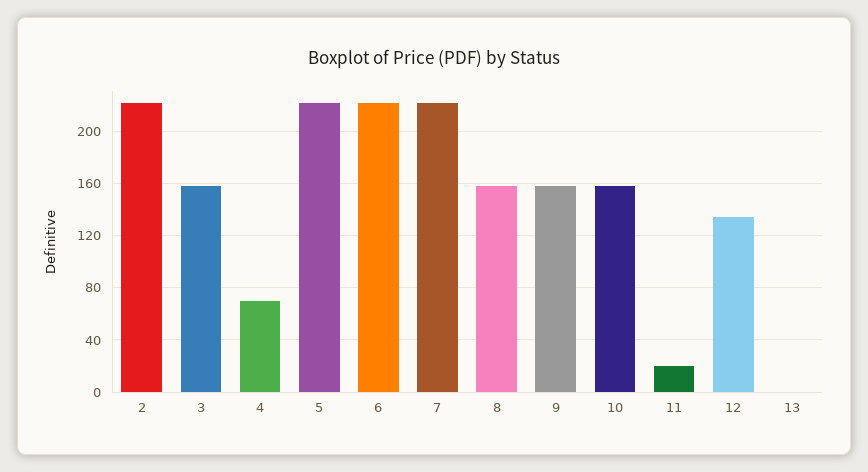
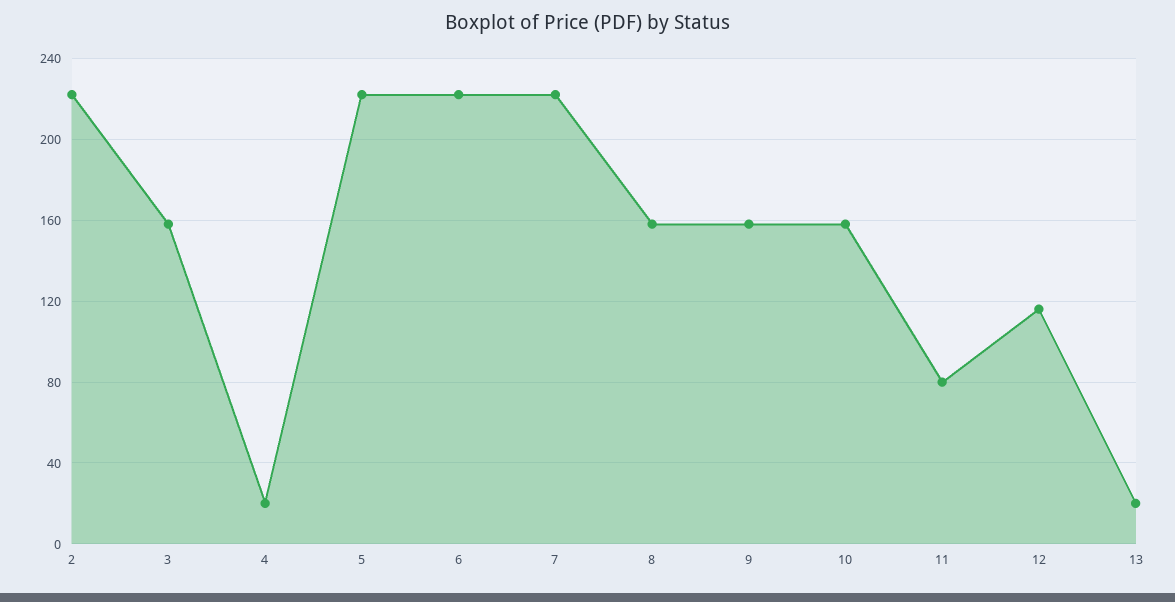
  {
    "2": 220,
    "3": 160,
-   "4": 70,
+   "4": 20,
    "5": 220,
    "6": 220,
    "7": 220,
    "8": 160,
    "9": 160,
    "10": 160,
-   "11": 20,
+   "11": 80,
-   "12": 135,
+   "12": 115,
-   "13": 0
+   "13": 20
  }

